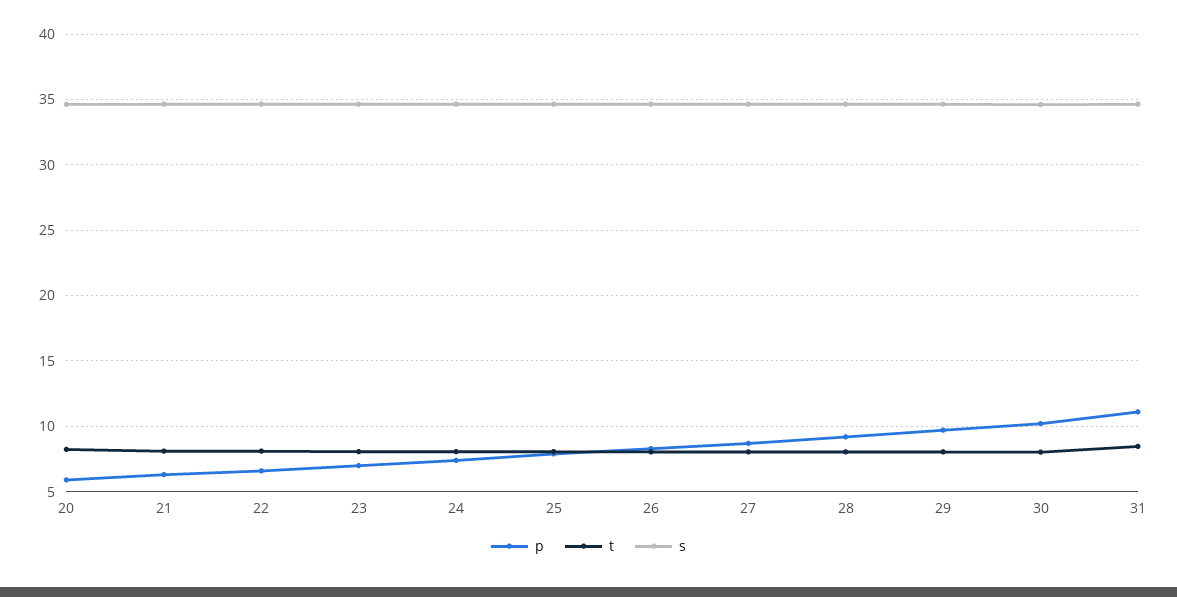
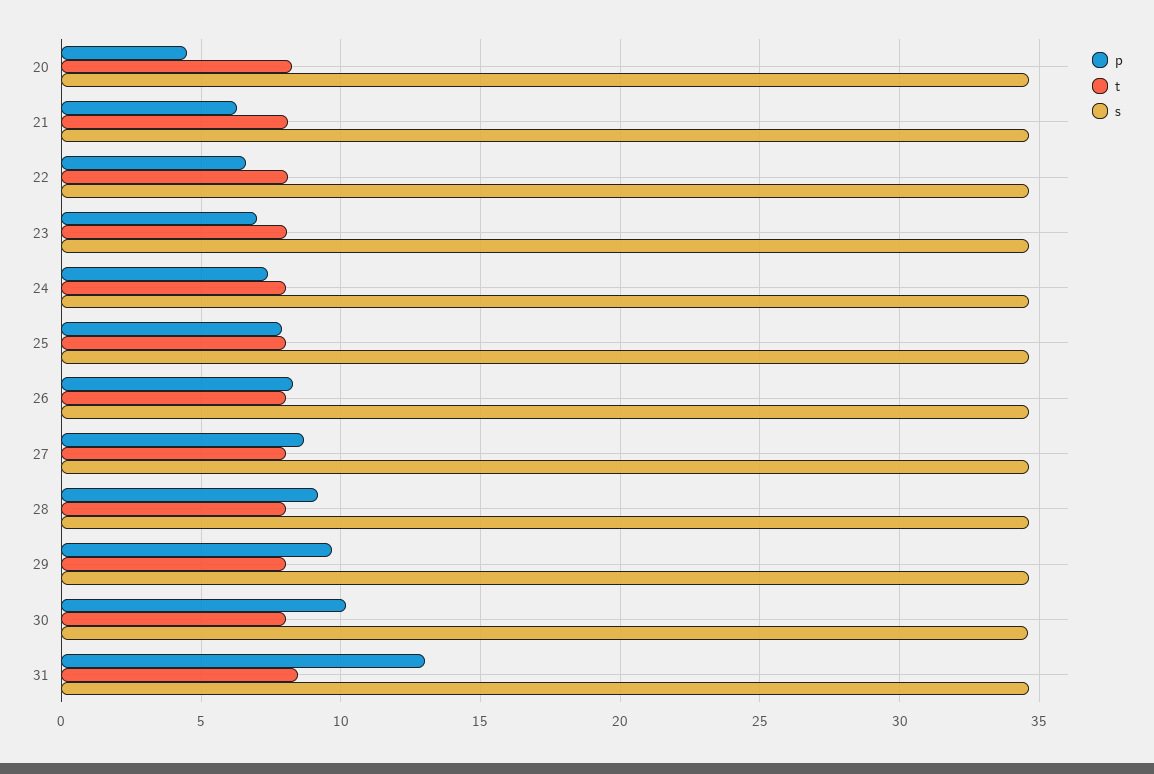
  {
    "p": {
-     "20": 6,
+     "20": 4.5,
      "21": 6.5,
      "22": 6.5,
      "23": 7,
      "24": 7.5,
      "25": 8,
      "26": 8.5,
      "27": 8.5,
      "28": 9,
      "29": 9.5,
      "30": 10,
-     "31": 11
+     "31": 13
    },
    "t": {
      "20": 8,
      "21": 8,
      "22": 8,
      "23": 8,
      "24": 8,
      "25": 8,
      "26": 8,
      "27": 8,
      "28": 8,
      "29": 8,
      "30": 8,
      "31": 8.5
    },
    "s": {
      "20": 34.5,
      "21": 34.5,
      "22": 34.5,
      "23": 34.5,
      "24": 34.5,
      "25": 34.5,
      "26": 34.5,
      "27": 34.5,
      "28": 34.5,
      "29": 34.5,
      "30": 34.5,
      "31": 34.5
    }
  }

